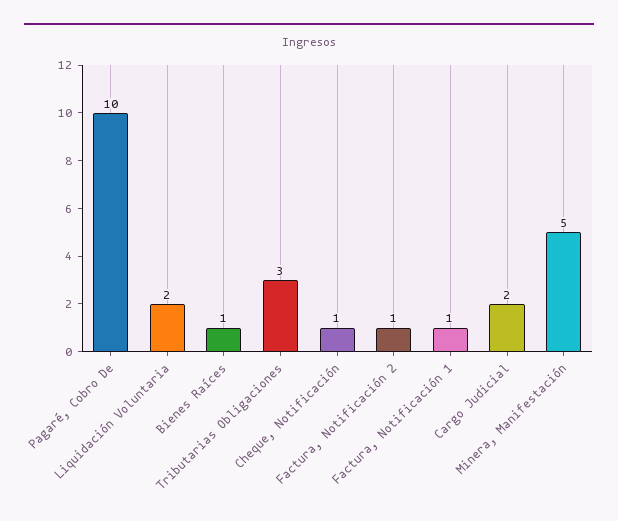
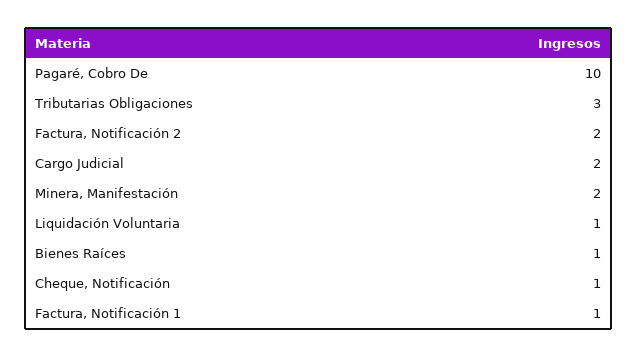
  {
    "Pagaré, Cobro De": 10,
-   "Liquidación Voluntaria": 2,
+   "Liquidación Voluntaria": 1,
    "Bienes Raíces": 1,
    "Tributarias Obligaciones": 3,
    "Cheque, Notificación": 1,
-   "Factura, Notificación 2": 1,
+   "Factura, Notificación 2": 2,
    "Factura, Notificación 1": 1,
    "Cargo Judicial": 2,
-   "Minera, Manifestación": 5
+   "Minera, Manifestación": 2
  }

